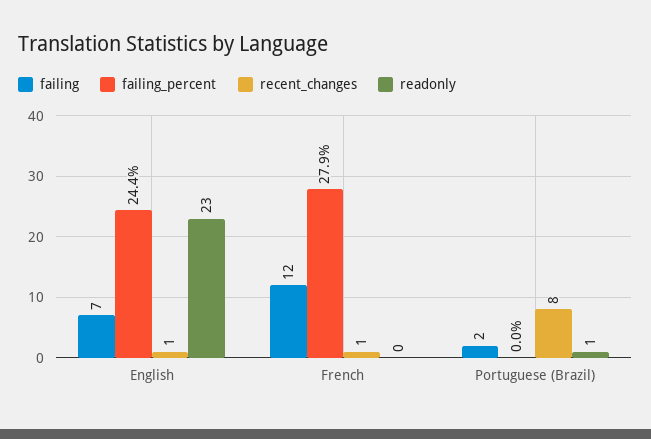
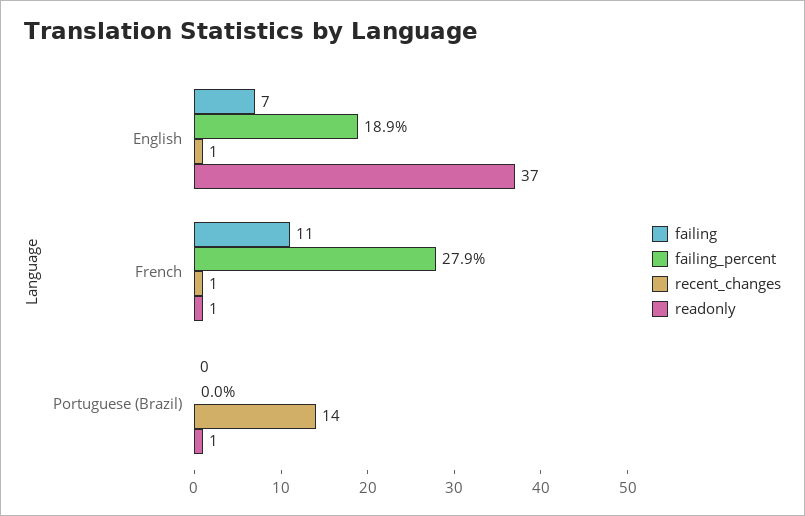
  {
    "failing": {
      "English": 7,
-     "French": 12,
+     "French": 11,
-     "Portuguese (Brazil)": 2
+     "Portuguese (Brazil)": 0
    },
    "failing_percent": {
-     "English": 24.4,
+     "English": 18.9,
      "French": 27.9,
      "Portuguese (Brazil)": 0
    },
    "recent_changes": {
      "English": 1,
      "French": 1,
-     "Portuguese (Brazil)": 8
+     "Portuguese (Brazil)": 14
    },
    "readonly": {
-     "English": 23,
+     "English": 37,
-     "French": 0,
+     "French": 1,
      "Portuguese (Brazil)": 1
    }
  }

